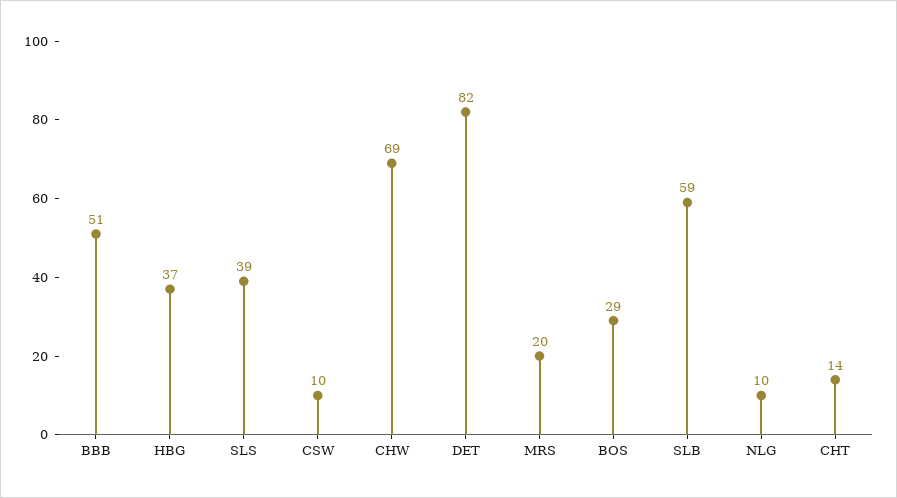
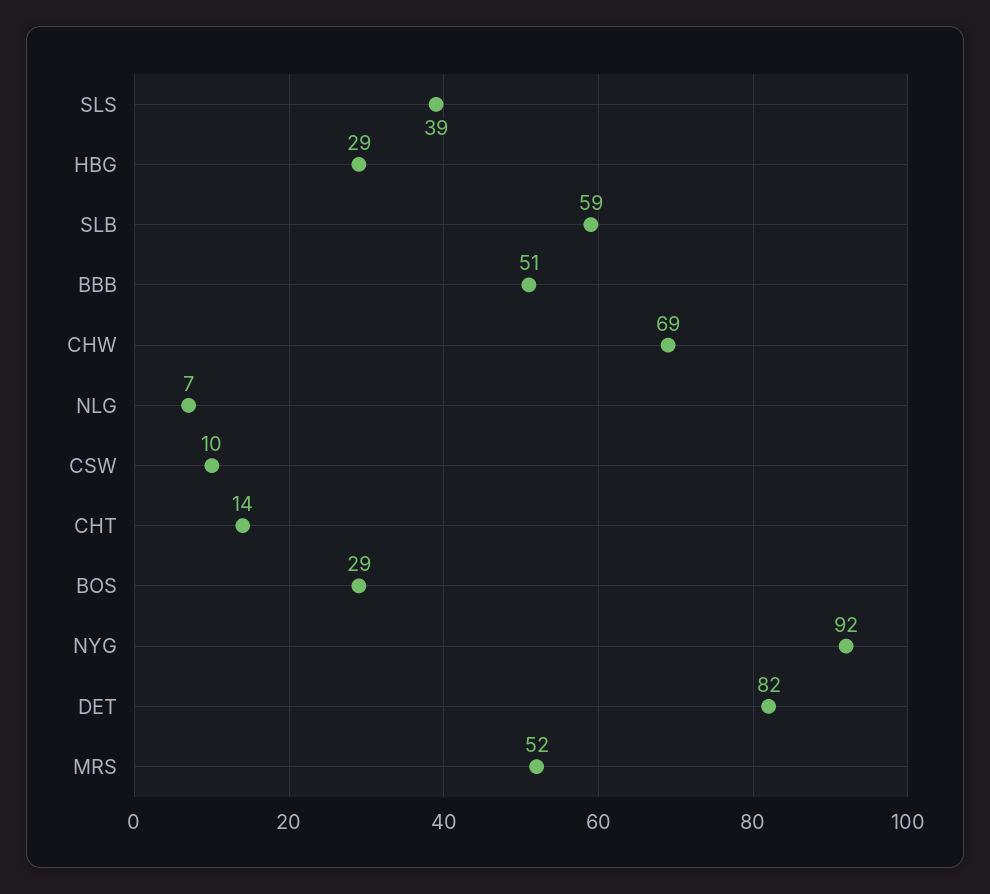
  {
    "BBB": 51,
-   "HBG": 37,
+   "HBG": 29,
    "SLS": 39,
    "CSW": 10,
    "CHW": 69,
    "DET": 82,
-   "MRS": 20,
+   "MRS": 52,
    "BOS": 29,
    "SLB": 59,
-   "NLG": 10,
+   "NLG": 7,
-   "CHT": 14
+   "CHT": 14,
+   "NYG": 92
  }

